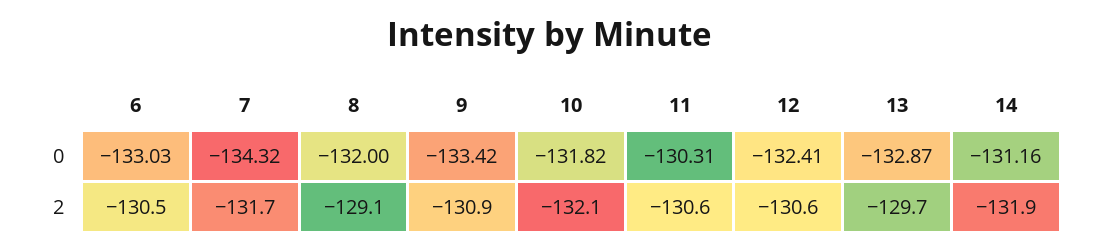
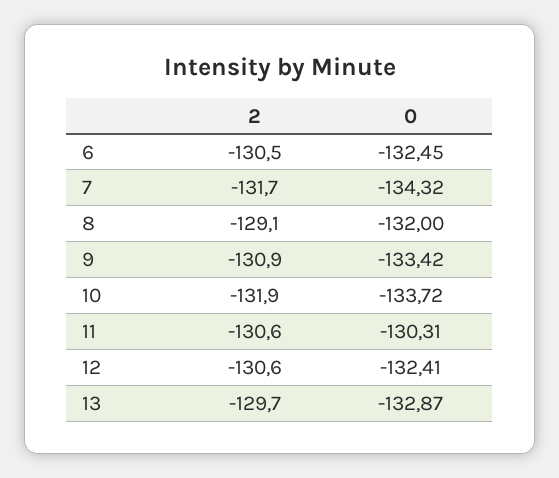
  {
    "6": {
-     "0": -133.03,
+     "0": -132.45,
      "2": -130.5
    },
    "7": {
      "0": -134.32,
      "2": -131.7
    },
    "8": {
      "0": -132,
      "2": -129.1
    },
    "9": {
      "0": -133.42,
      "2": -130.9
    },
    "10": {
-     "0": -131.82,
+     "0": -133.72,
-     "2": -132.1
+     "2": -131.9
    },
    "11": {
      "0": -130.31,
      "2": -130.6
    },
    "12": {
      "0": -132.41,
      "2": -130.6
    },
    "13": {
      "0": -132.87,
      "2": -129.7
-   },
+   }
-   "14": {
-     "0": -131.16,
-     "2": -131.9
-   }
  }

